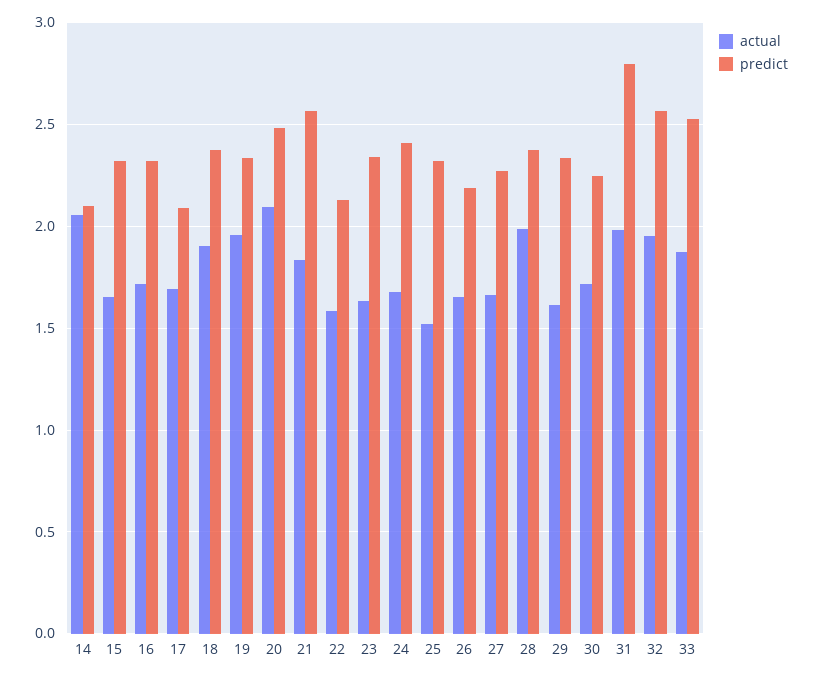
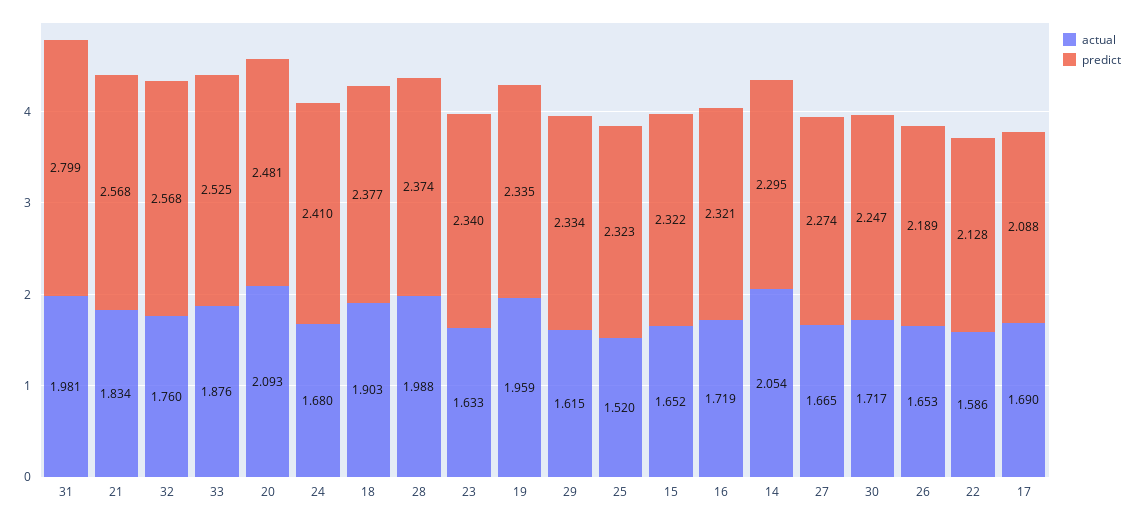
  {
    "actual": {
      "14": 2.054,
      "15": 1.652,
      "16": 1.719,
      "17": 1.69,
      "18": 1.903,
      "19": 1.959,
      "20": 2.093,
      "21": 1.834,
      "22": 1.586,
      "23": 1.633,
      "24": 1.68,
      "25": 1.52,
      "26": 1.653,
      "27": 1.665,
      "28": 1.988,
      "29": 1.615,
      "30": 1.717,
      "31": 1.981,
-     "32": 1.95,
+     "32": 1.76,
      "33": 1.876
    },
    "predict": {
-     "14": 2.1,
+     "14": 2.295,
      "15": 2.322,
      "16": 2.321,
      "17": 2.088,
      "18": 2.377,
      "19": 2.335,
      "20": 2.481,
      "21": 2.568,
      "22": 2.128,
      "23": 2.34,
      "24": 2.41,
      "25": 2.323,
      "26": 2.189,
      "27": 2.274,
      "28": 2.374,
      "29": 2.334,
      "30": 2.247,
      "31": 2.799,
      "32": 2.568,
      "33": 2.525
    }
  }

